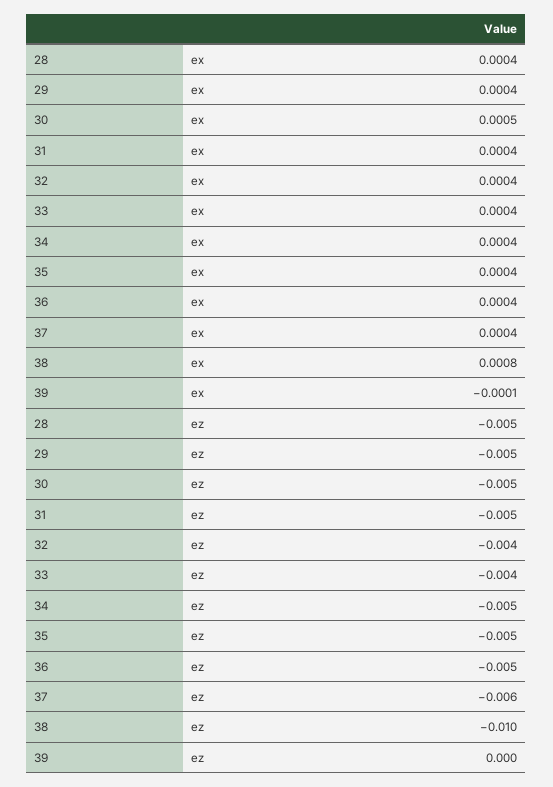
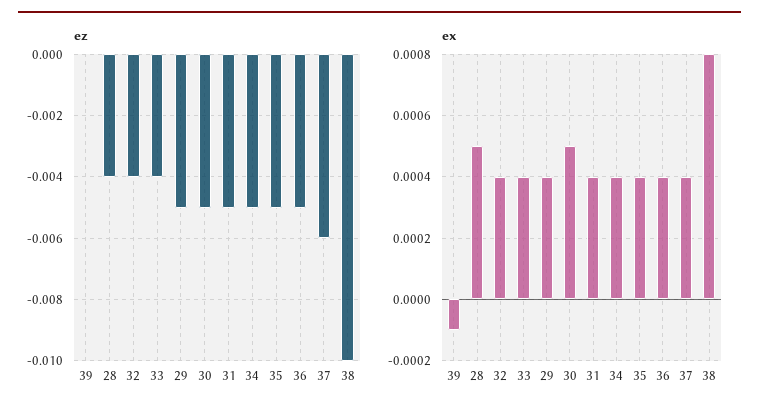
  {
    "ex": {
-     "28": 0.0004,
+     "28": 0.0005,
      "29": 0.0004,
      "30": 0.0005,
      "31": 0.0004,
      "32": 0.0004,
      "33": 0.0004,
      "34": 0.0004,
      "35": 0.0004,
      "36": 0.0004,
      "37": 0.0004,
      "38": 0.0008,
      "39": -0.0001
    },
    "ez": {
-     "28": -0.005,
+     "28": -0.004,
      "29": -0.005,
      "30": -0.005,
      "31": -0.005,
      "32": -0.004,
      "33": -0.004,
      "34": -0.005,
      "35": -0.005,
      "36": -0.005,
      "37": -0.006,
      "38": -0.01,
      "39": 0
    }
  }

